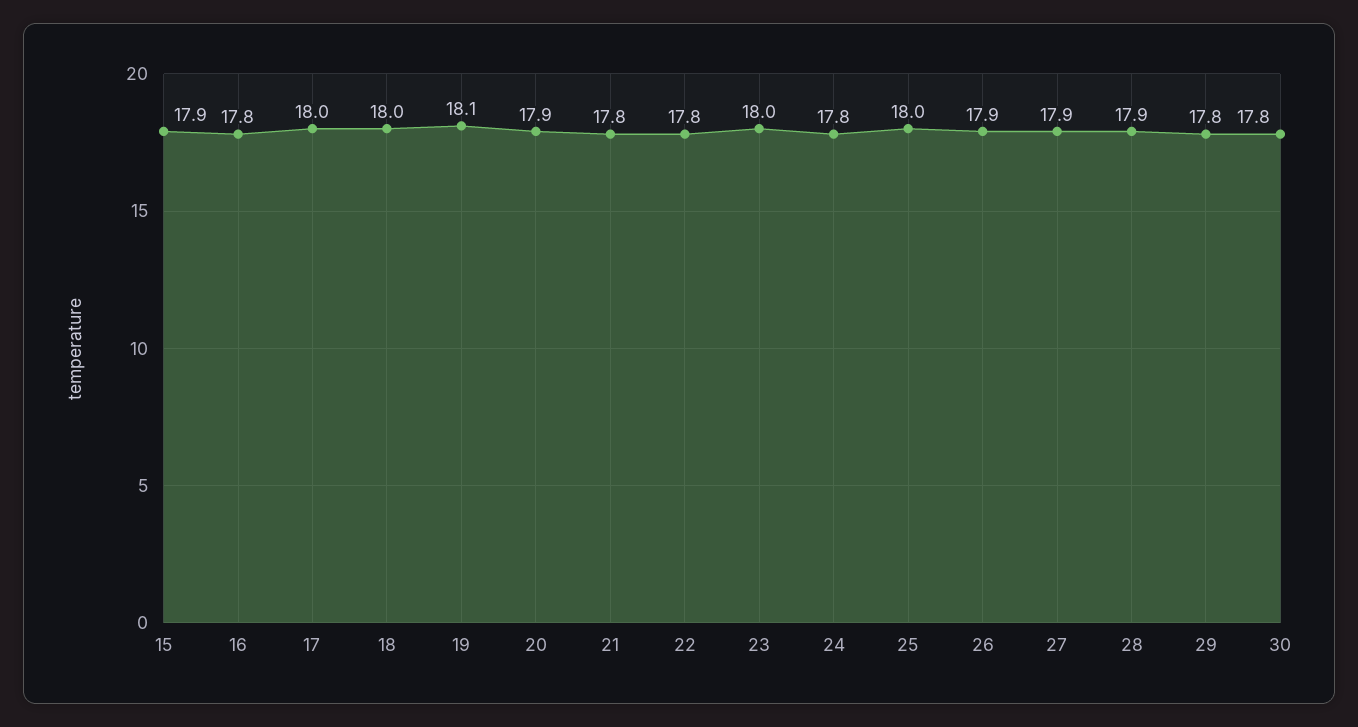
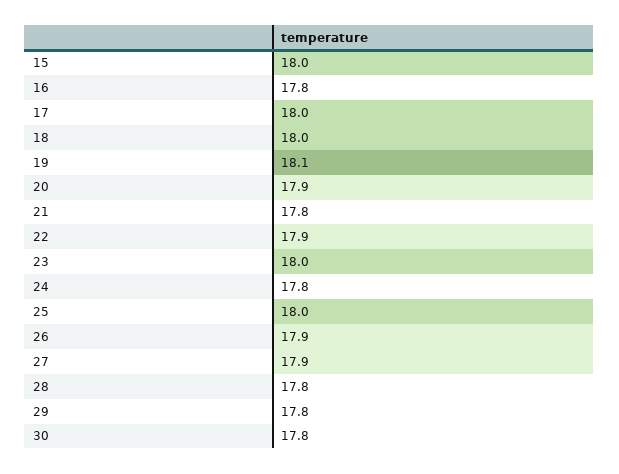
  {
-   "15": 17.9,
+   "15": 18,
    "16": 17.8,
    "17": 18,
    "18": 18,
    "19": 18.1,
    "20": 17.9,
    "21": 17.8,
-   "22": 17.8,
+   "22": 17.9,
    "23": 18,
    "24": 17.8,
    "25": 18,
    "26": 17.9,
    "27": 17.9,
-   "28": 17.9,
+   "28": 17.8,
    "29": 17.8,
    "30": 17.8
  }

